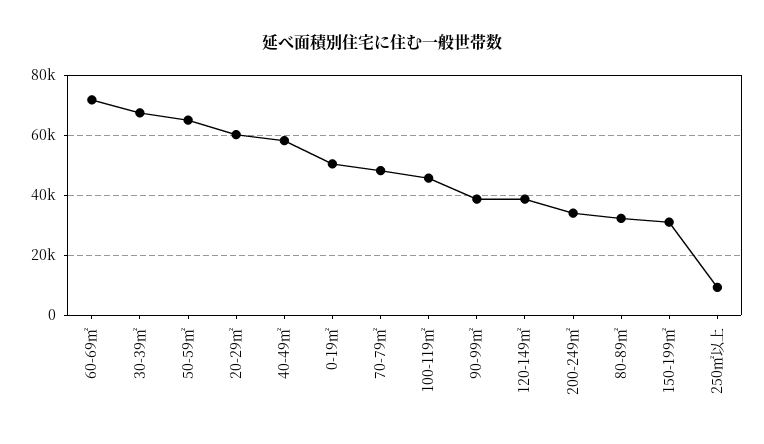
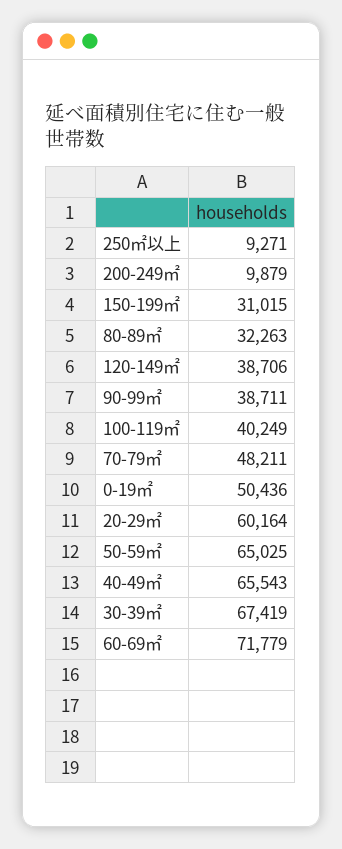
  {
    "60-69㎡": 71779,
    "30-39㎡": 67419,
    "50-59㎡": 65025,
    "20-29㎡": 60164,
-   "40-49㎡": 58000,
+   "40-49㎡": 65543,
    "0-19㎡": 50436,
    "70-79㎡": 48211,
-   "100-119㎡": 46000,
+   "100-119㎡": 40249,
    "90-99㎡": 38711,
    "120-149㎡": 38706,
-   "200-249㎡": 34000,
+   "200-249㎡": 9879,
    "80-89㎡": 32263,
    "150-199㎡": 31015,
    "250㎡以上": 9271
  }

